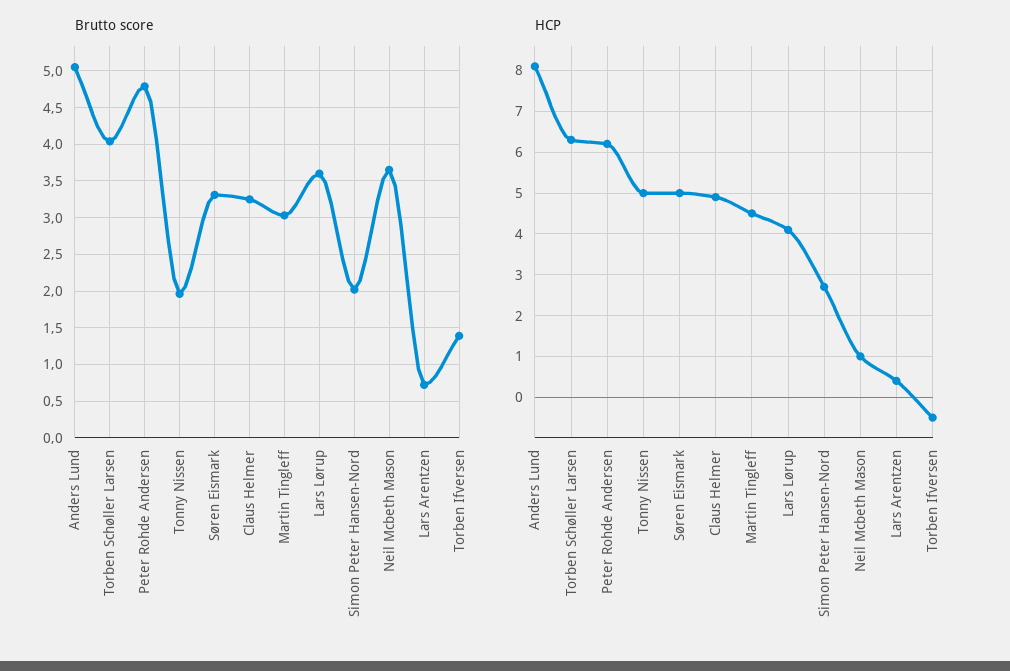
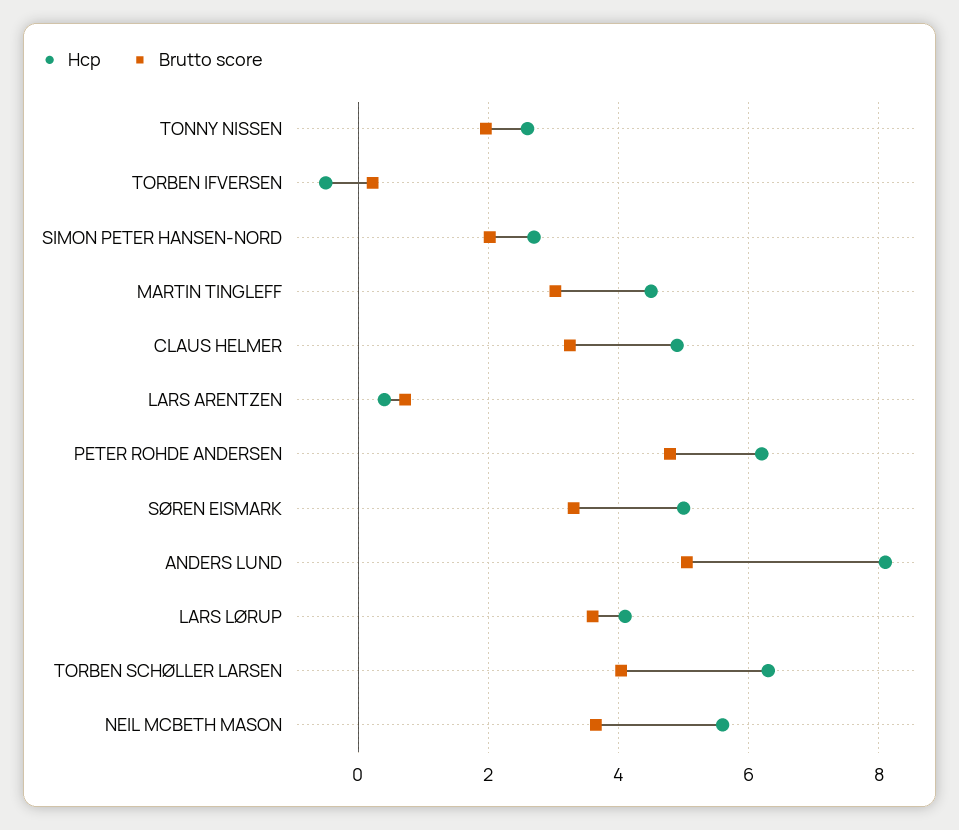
  {
    "Brutto score": {
      "Anders Lund": 5.1,
      "Torben Schøller Larsen": 4,
      "Peter Rohde Andersen": 4.8,
      "Tonny Nissen": 2,
      "Søren Eismark": 3.3,
      "Claus Helmer": 3.3,
      "Martin Tingleff": 3,
      "Lars Lørup": 3.6,
      "Simon Peter Hansen-Nord": 2,
      "Neil Mcbeth Mason": 3.7,
      "Lars Arentzen": 0.7,
-     "Torben Ifversen": 1.4
+     "Torben Ifversen": 0.2
    },
    "HCP": {
      "Anders Lund": 8.2,
      "Torben Schøller Larsen": 6.4,
      "Peter Rohde Andersen": 6.2,
-     "Tonny Nissen": 5,
+     "Tonny Nissen": 2.6,
      "Søren Eismark": 5,
      "Claus Helmer": 5,
      "Martin Tingleff": 4.6,
      "Lars Lørup": 4.2,
      "Simon Peter Hansen-Nord": 2.8,
-     "Neil Mcbeth Mason": 1,
+     "Neil Mcbeth Mason": 5.6,
      "Lars Arentzen": 0.4,
      "Torben Ifversen": -0.6
    }
  }

